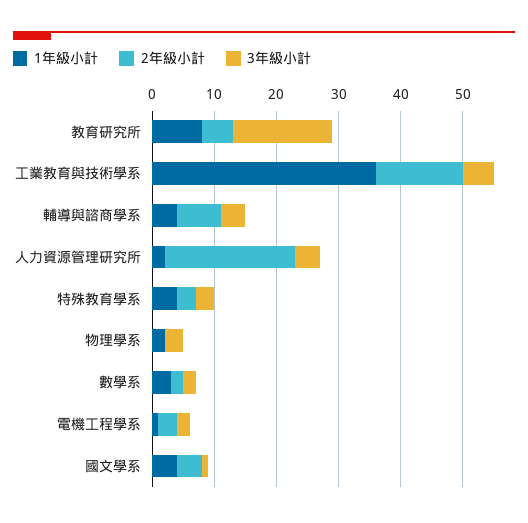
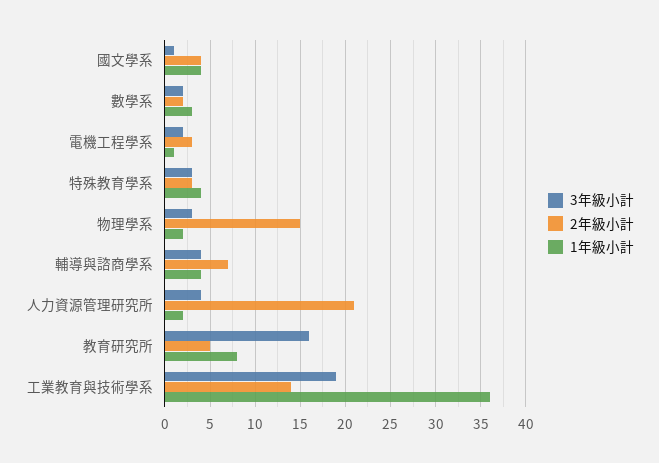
  {
    "1年級小計": {
      "教育研究所": 8,
      "工業教育與技術學系": 36,
      "輔導與諮商學系": 4,
      "人力資源管理研究所": 2,
      "特殊教育學系": 4,
      "物理學系": 2,
      "數學系": 3,
      "電機工程學系": 1,
      "國文學系": 4
    },
    "2年級小計": {
      "教育研究所": 5,
      "工業教育與技術學系": 14,
      "輔導與諮商學系": 7,
      "人力資源管理研究所": 21,
      "特殊教育學系": 3,
-     "物理學系": 0,
+     "物理學系": 15,
      "數學系": 2,
      "電機工程學系": 3,
      "國文學系": 4
    },
    "3年級小計": {
      "教育研究所": 16,
-     "工業教育與技術學系": 5,
+     "工業教育與技術學系": 19,
      "輔導與諮商學系": 4,
      "人力資源管理研究所": 4,
      "特殊教育學系": 3,
      "物理學系": 3,
      "數學系": 2,
      "電機工程學系": 2,
      "國文學系": 1
    }
  }

